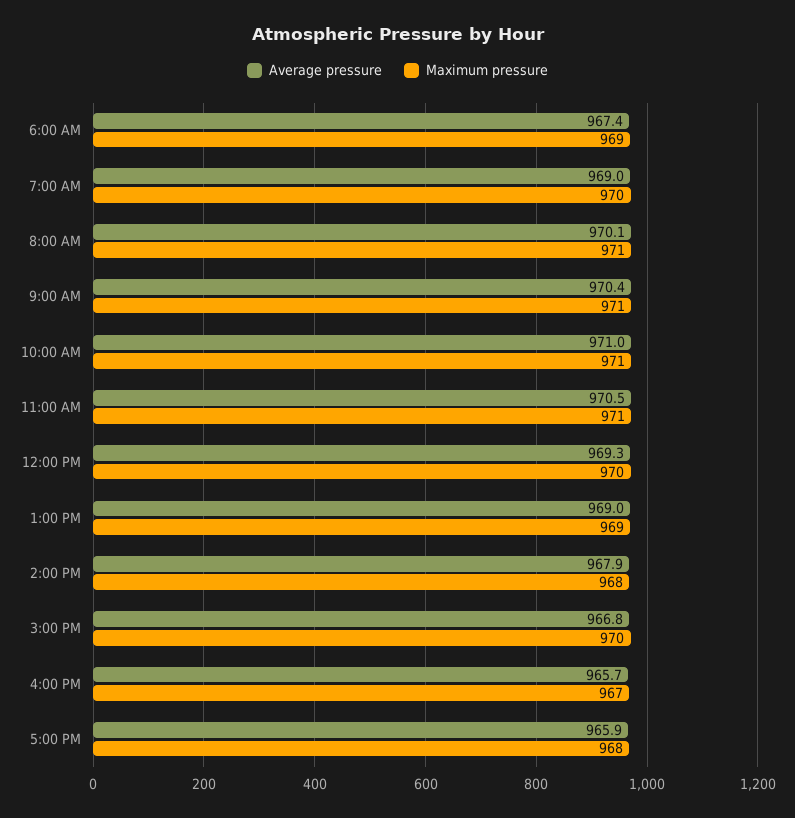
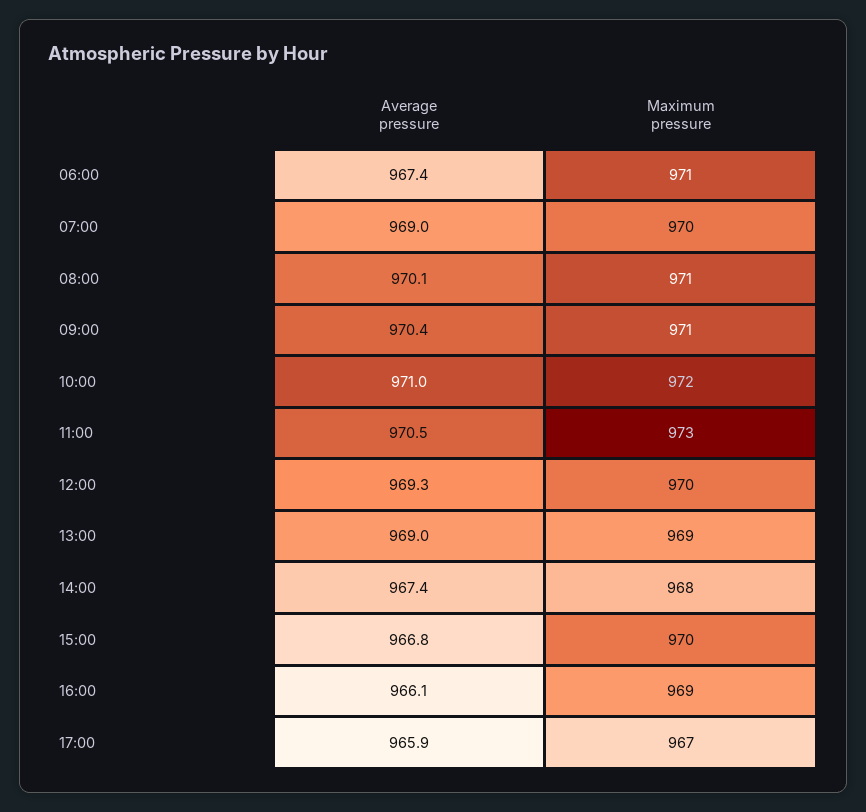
  {
    "Average pressure": {
      "6:00 AM": 967.4,
      "7:00 AM": 969,
      "8:00 AM": 970.1,
      "9:00 AM": 970.4,
      "10:00 AM": 971,
      "11:00 AM": 970.5,
      "12:00 PM": 969.3,
      "1:00 PM": 969,
-     "2:00 PM": 967.9,
+     "2:00 PM": 967.4,
      "3:00 PM": 966.8,
-     "4:00 PM": 965.7,
+     "4:00 PM": 966.1,
      "5:00 PM": 965.9
    },
    "Maximum pressure": {
-     "6:00 AM": 969,
+     "6:00 AM": 971,
      "7:00 AM": 970,
      "8:00 AM": 971,
      "9:00 AM": 971,
-     "10:00 AM": 971,
+     "10:00 AM": 972,
-     "11:00 AM": 971,
+     "11:00 AM": 973,
      "12:00 PM": 970,
      "1:00 PM": 969,
      "2:00 PM": 968,
      "3:00 PM": 970,
-     "4:00 PM": 967,
+     "4:00 PM": 969,
-     "5:00 PM": 968
+     "5:00 PM": 967
    }
  }

